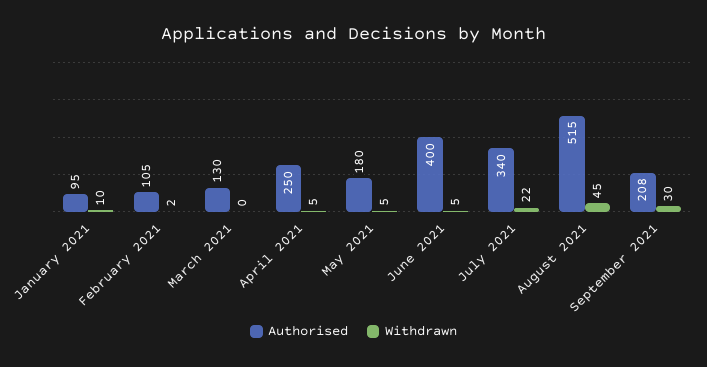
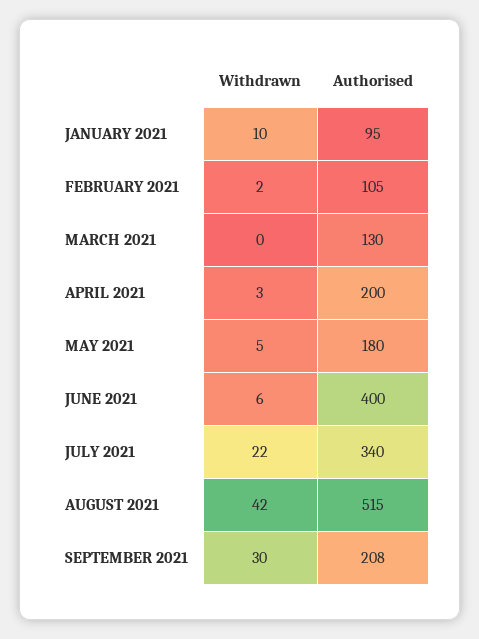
  {
    "Authorised": {
      "January 2021": 95,
      "February 2021": 105,
      "March 2021": 130,
-     "April 2021": 250,
+     "April 2021": 200,
      "May 2021": 180,
      "June 2021": 400,
      "July 2021": 340,
      "August 2021": 515,
      "September 2021": 208
    },
    "Withdrawn": {
      "January 2021": 10,
      "February 2021": 2,
      "March 2021": 0,
-     "April 2021": 5,
+     "April 2021": 3,
      "May 2021": 5,
-     "June 2021": 5,
+     "June 2021": 6,
      "July 2021": 22,
-     "August 2021": 45,
+     "August 2021": 42,
      "September 2021": 30
    }
  }

